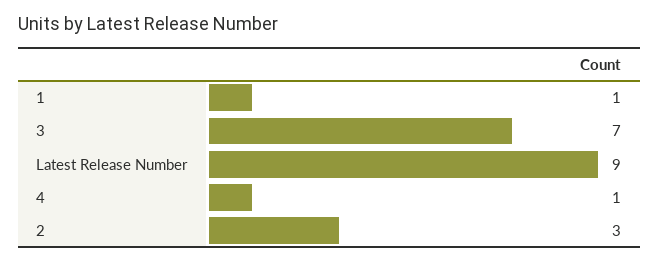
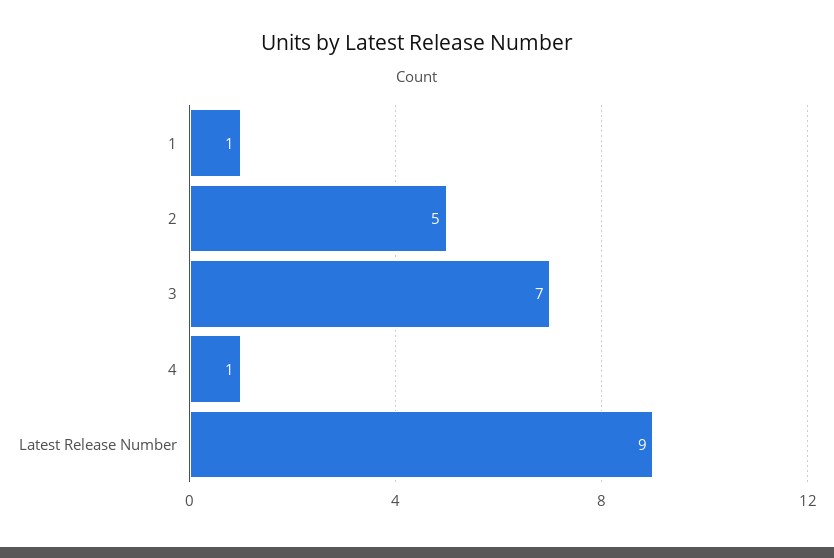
  {
    "1": 1,
    "3": 7,
    "Latest Release Number": 9,
    "4": 1,
-   "2": 3
+   "2": 5
  }

